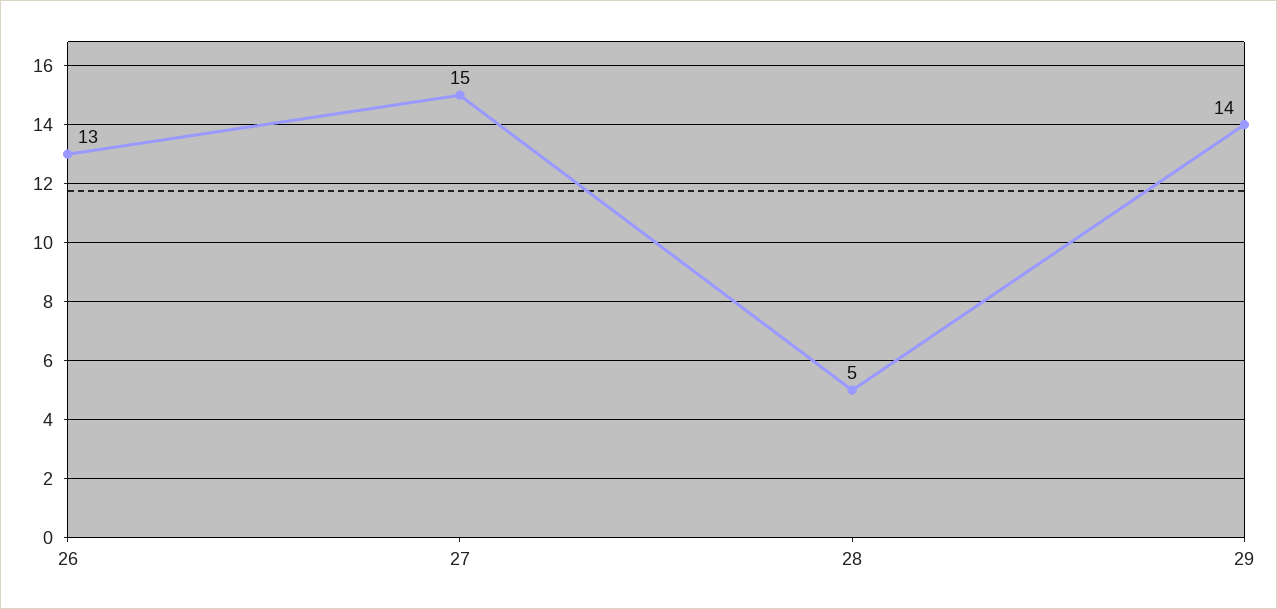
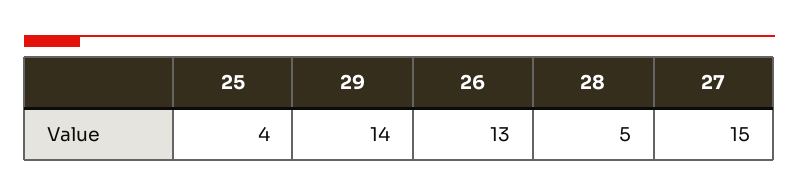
  {
    "26": 13,
    "27": 15,
    "28": 5,
-   "29": 14
+   "29": 14,
+   "25": 4
  }

